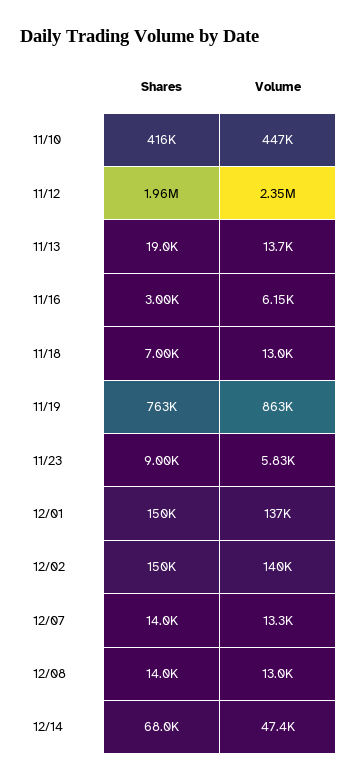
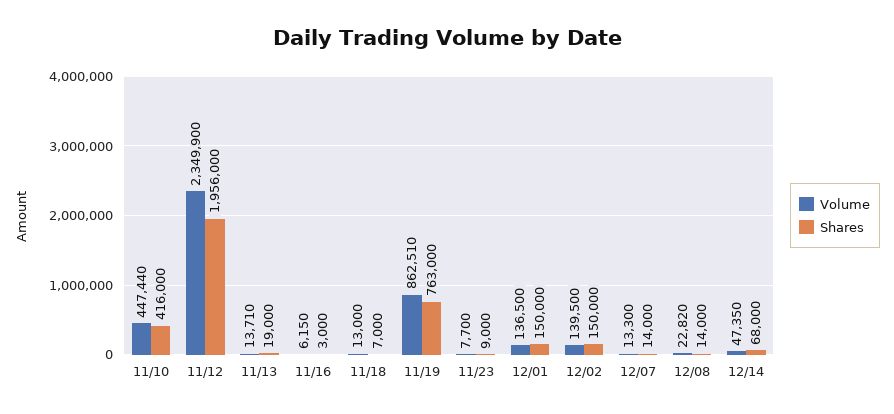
  {
    "Shares": {
      "11/10": 416000,
      "11/12": 1956000,
      "11/13": 19000,
      "11/16": 3000,
      "11/18": 7000,
      "11/19": 763000,
      "11/23": 9000,
      "12/01": 150000,
      "12/02": 150000,
      "12/07": 14000,
      "12/08": 14000,
      "12/14": 68000
    },
    "Volume": {
      "11/10": 447440,
      "11/12": 2349900,
      "11/13": 13710,
      "11/16": 6150,
      "11/18": 13000,
      "11/19": 862510,
-     "11/23": 5830,
+     "11/23": 7700,
      "12/01": 136500,
      "12/02": 139500,
      "12/07": 13300,
-     "12/08": 13000,
+     "12/08": 22820,
      "12/14": 47350
    }
  }

